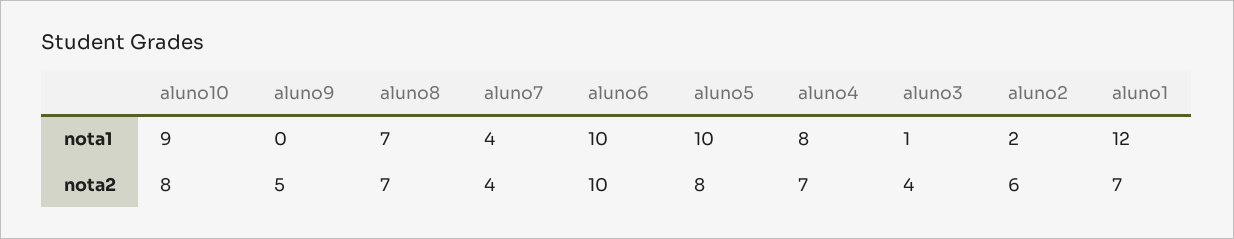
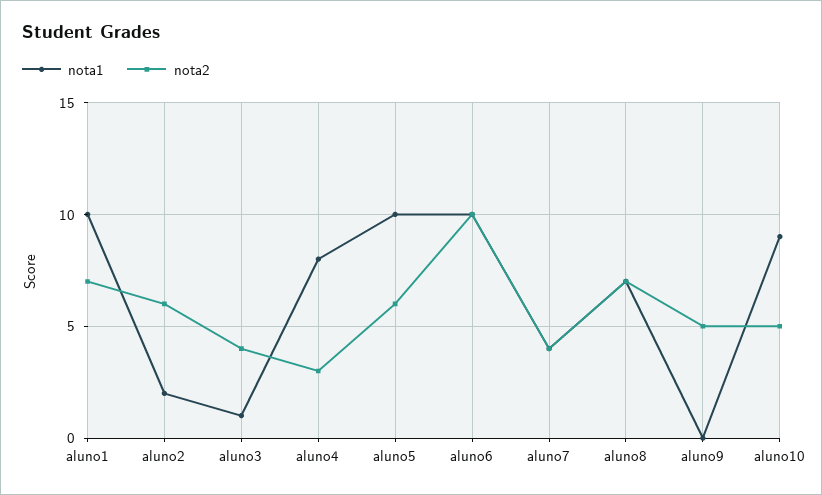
  {
    "nota1": {
      "aluno10": 9,
      "aluno9": 0,
      "aluno8": 7,
      "aluno7": 4,
      "aluno6": 10,
      "aluno5": 10,
      "aluno4": 8,
      "aluno3": 1,
      "aluno2": 2,
-     "aluno1": 12
+     "aluno1": 10
    },
    "nota2": {
-     "aluno10": 8,
+     "aluno10": 5,
      "aluno9": 5,
      "aluno8": 7,
      "aluno7": 4,
      "aluno6": 10,
-     "aluno5": 8,
+     "aluno5": 6,
-     "aluno4": 7,
+     "aluno4": 3,
      "aluno3": 4,
      "aluno2": 6,
      "aluno1": 7
    }
  }

